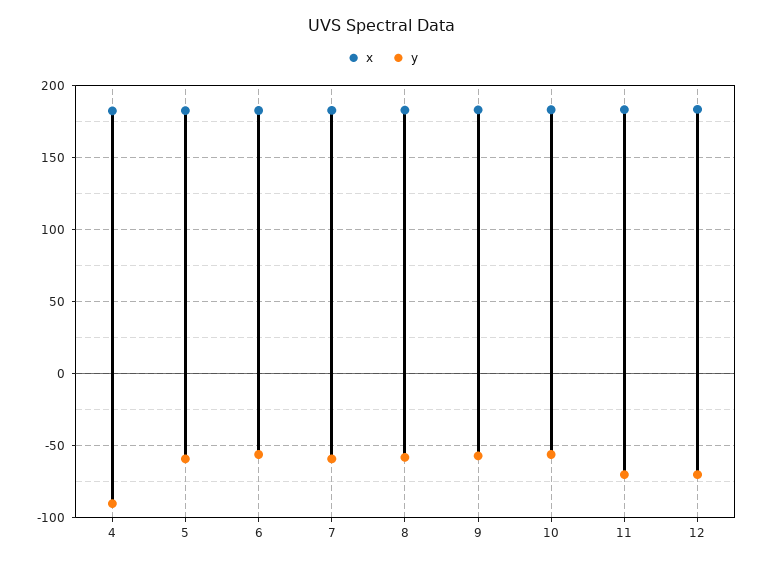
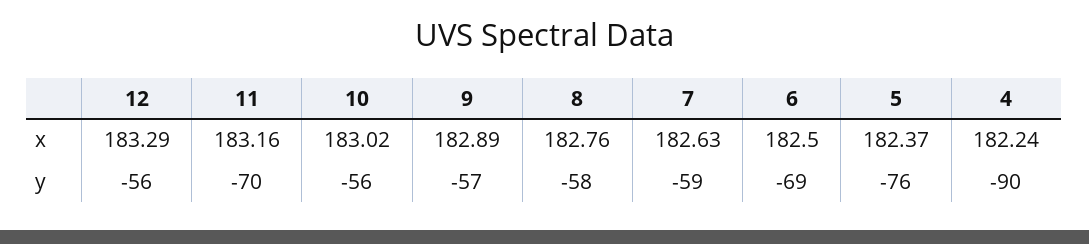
  {
    "x": {
      "4": 182.24,
      "5": 182.37,
      "6": 182.5,
      "7": 182.63,
      "8": 182.76,
      "9": 182.89,
      "10": 183.02,
      "11": 183.16,
      "12": 183.29
    },
    "y": {
      "4": -90,
-     "5": -60,
+     "5": -76,
-     "6": -55,
+     "6": -69,
      "7": -59,
      "8": -58,
      "9": -57,
      "10": -56,
      "11": -70,
-     "12": -70
+     "12": -56
    }
  }

